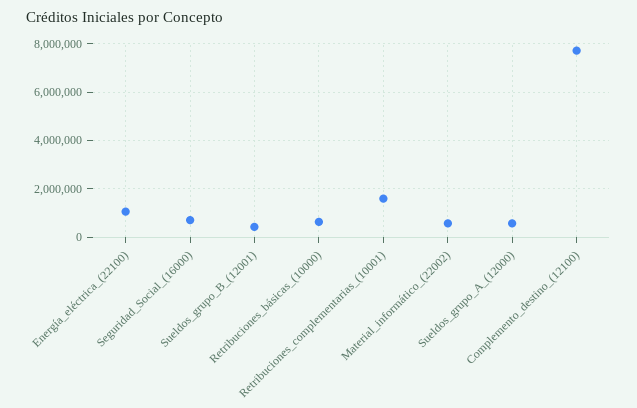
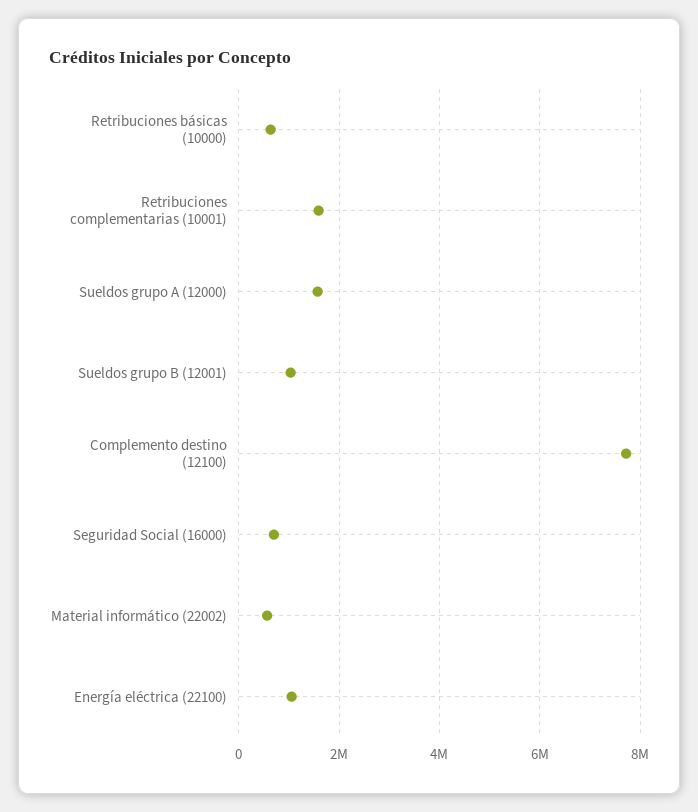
  {
    "Energía_eléctrica_(22100)": 1000000,
    "Seguridad_Social_(16000)": 800000,
-   "Sueldos_grupo_B_(12001)": 500000,
+   "Sueldos_grupo_B_(12001)": 1000000,
    "Retribuciones_básicas_(10000)": 600000,
    "Retribuciones_complementarias_(10001)": 1600000,
    "Material_informático_(22002)": 600000,
-   "Sueldos_grupo_A_(12000)": 500000,
+   "Sueldos_grupo_A_(12000)": 1600000,
    "Complemento_destino_(12100)": 7800000
  }

